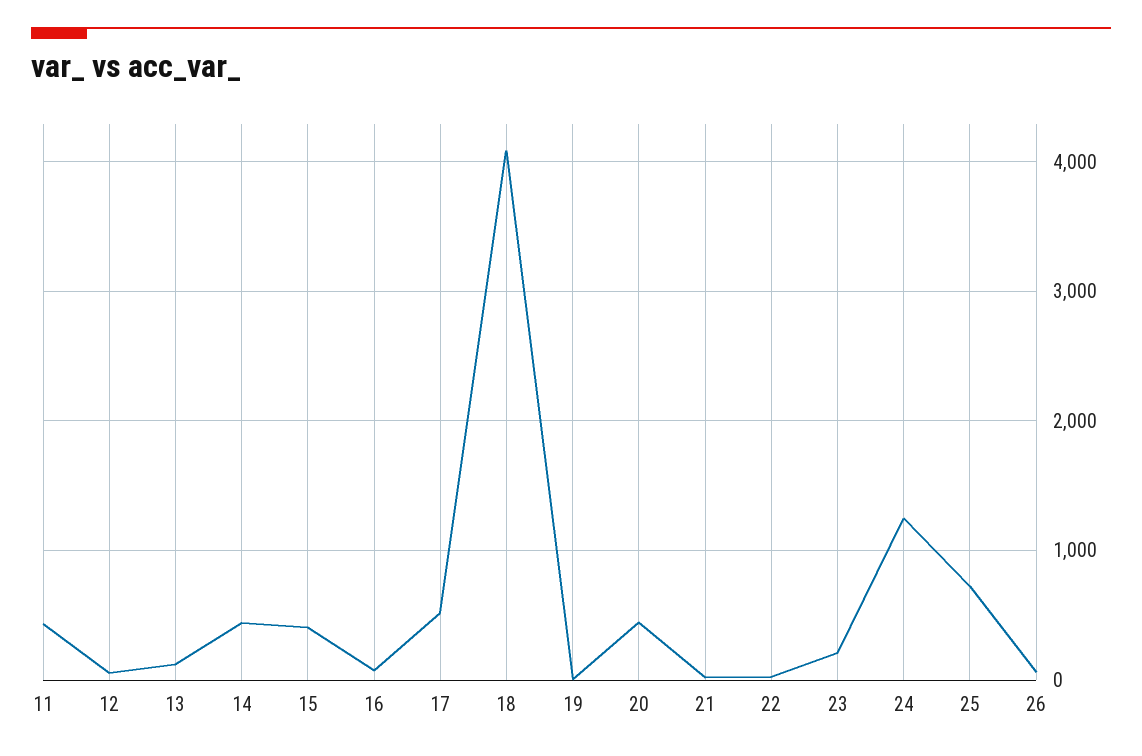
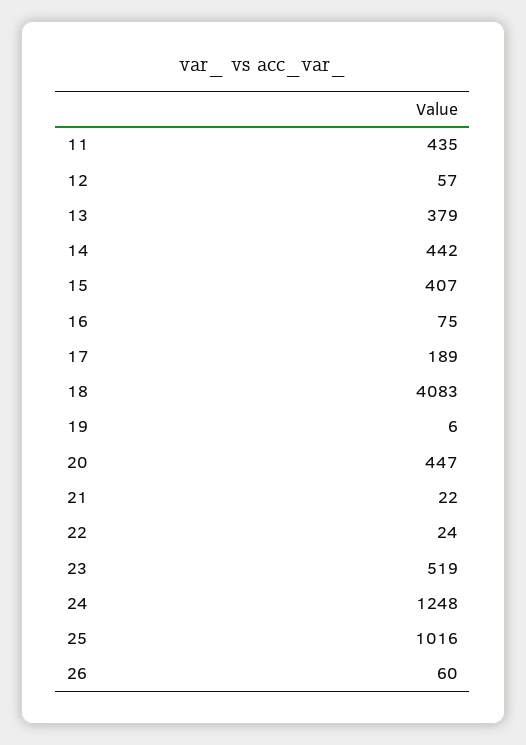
  {
    "11": 435,
    "12": 57,
-   "13": 100,
+   "13": 379,
    "14": 442,
    "15": 407,
    "16": 75,
-   "17": 500,
+   "17": 189,
    "18": 4083,
    "19": 6,
    "20": 447,
    "21": 22,
    "22": 24,
-   "23": 200,
+   "23": 519,
    "24": 1248,
-   "25": 700,
+   "25": 1016,
    "26": 60
  }

